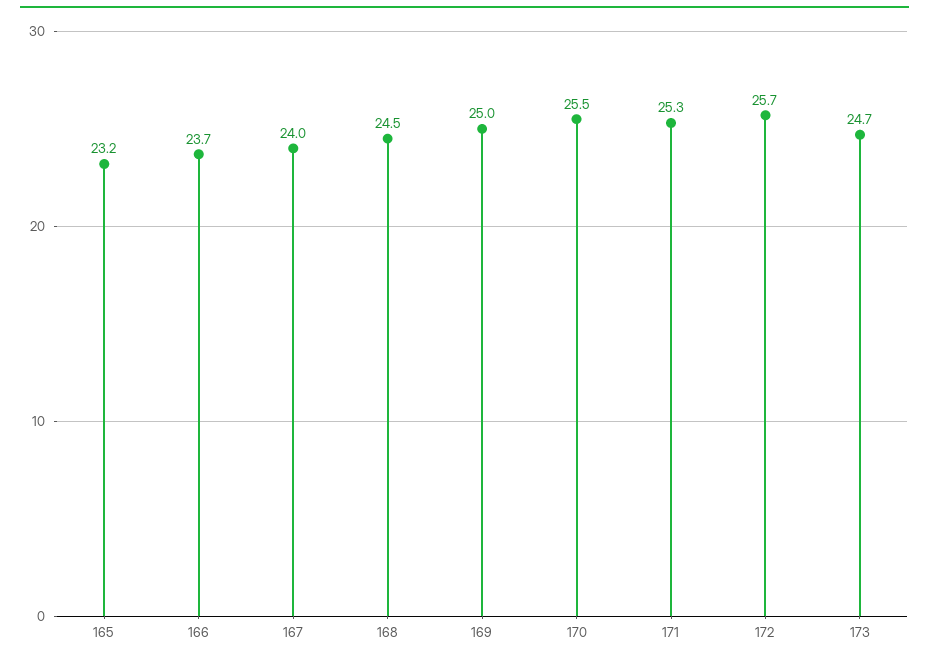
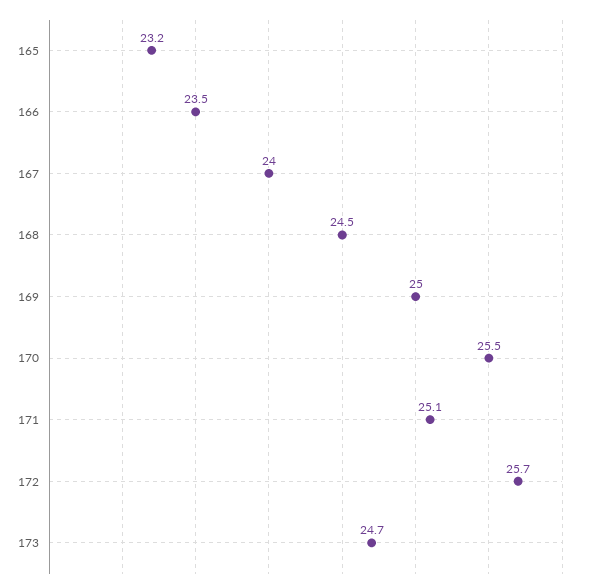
  {
    "165": 23.2,
-   "166": 23.7,
+   "166": 23.5,
    "167": 24,
    "168": 24.5,
    "169": 25,
    "170": 25.5,
-   "171": 25.3,
+   "171": 25.1,
    "172": 25.7,
    "173": 24.7
  }

